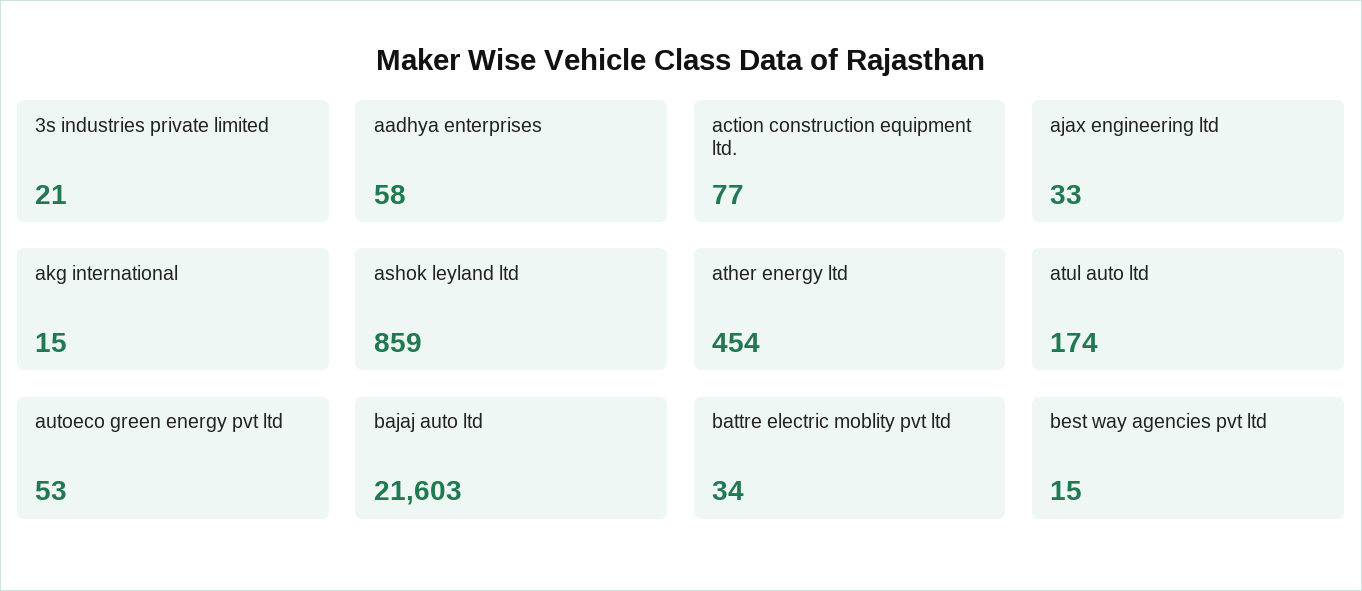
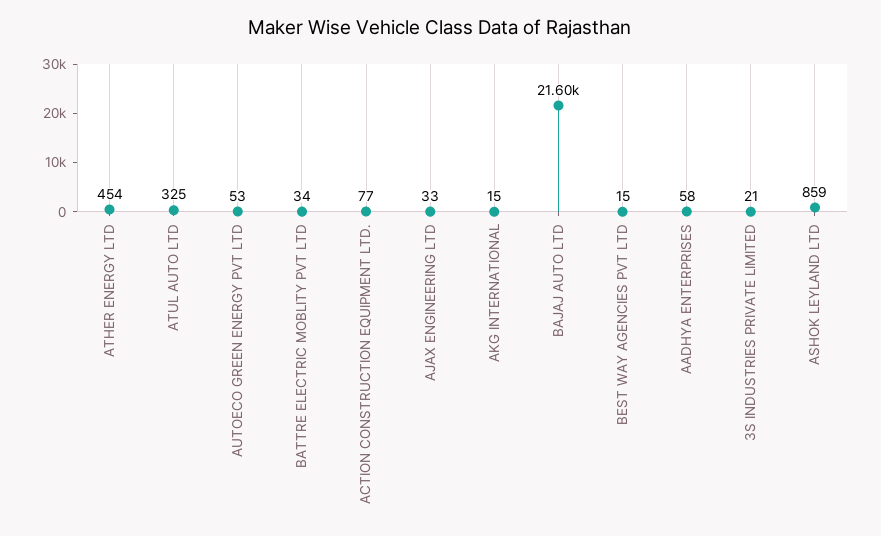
  {
    "3s industries private limited": 21,
    "aadhya enterprises": 58,
    "action construction equipment ltd.": 77,
    "ajax engineering ltd": 33,
    "akg international": 15,
    "ashok leyland ltd": 859,
    "ather energy ltd": 454,
-   "atul auto ltd": 174,
+   "atul auto ltd": 325,
    "autoeco green energy pvt ltd": 53,
    "bajaj auto ltd": 21603,
    "battre electric moblity pvt ltd": 34,
    "best way agencies pvt ltd": 15
  }

